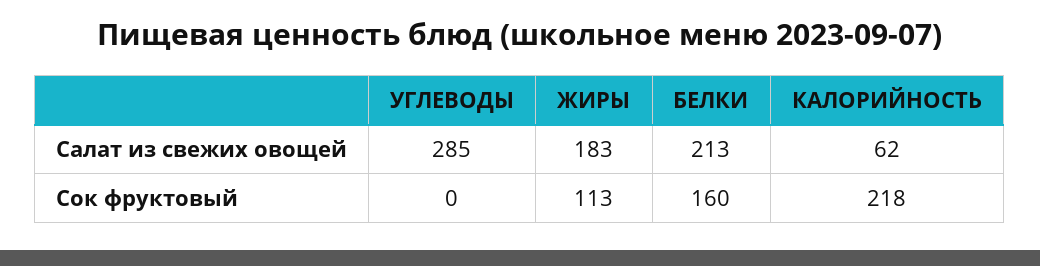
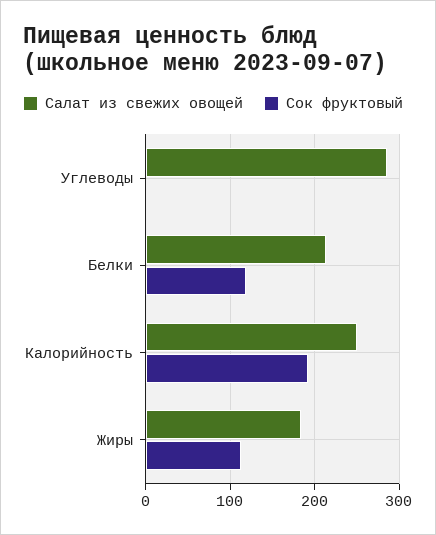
  {
    "Салат из свежих овощей": {
      "УГЛЕВОДЫ": 285,
      "ЖИРЫ": 183,
      "БЕЛКИ": 213,
-     "КАЛОРИЙНОСТЬ": 62
+     "КАЛОРИЙНОСТЬ": 250
    },
    "Сок фруктовый": {
      "УГЛЕВОДЫ": 0,
      "ЖИРЫ": 113,
-     "БЕЛКИ": 160,
+     "БЕЛКИ": 120,
-     "КАЛОРИЙНОСТЬ": 218
+     "КАЛОРИЙНОСТЬ": 190
    }
  }

